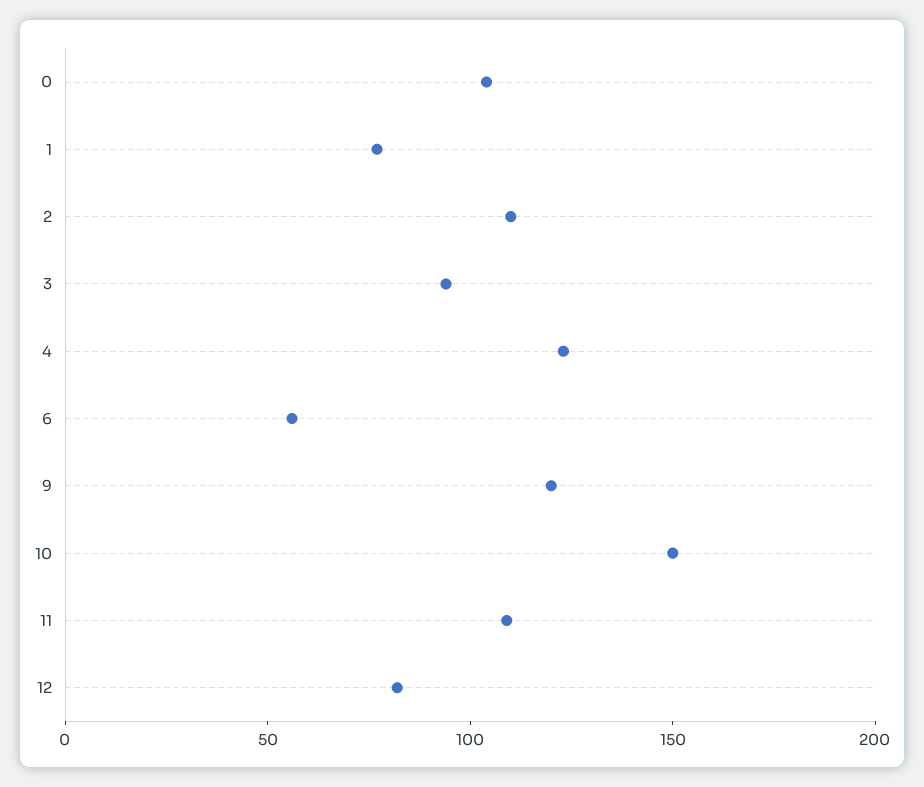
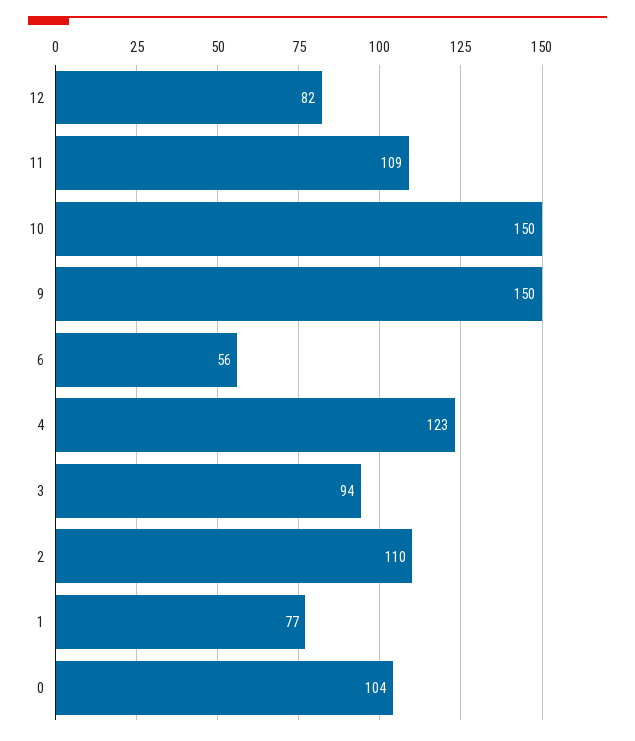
  {
    "0": 104,
    "1": 77,
    "2": 110,
    "3": 94,
    "4": 123,
    "6": 56,
-   "9": 120,
+   "9": 150,
    "10": 150,
    "11": 109,
    "12": 82
  }

